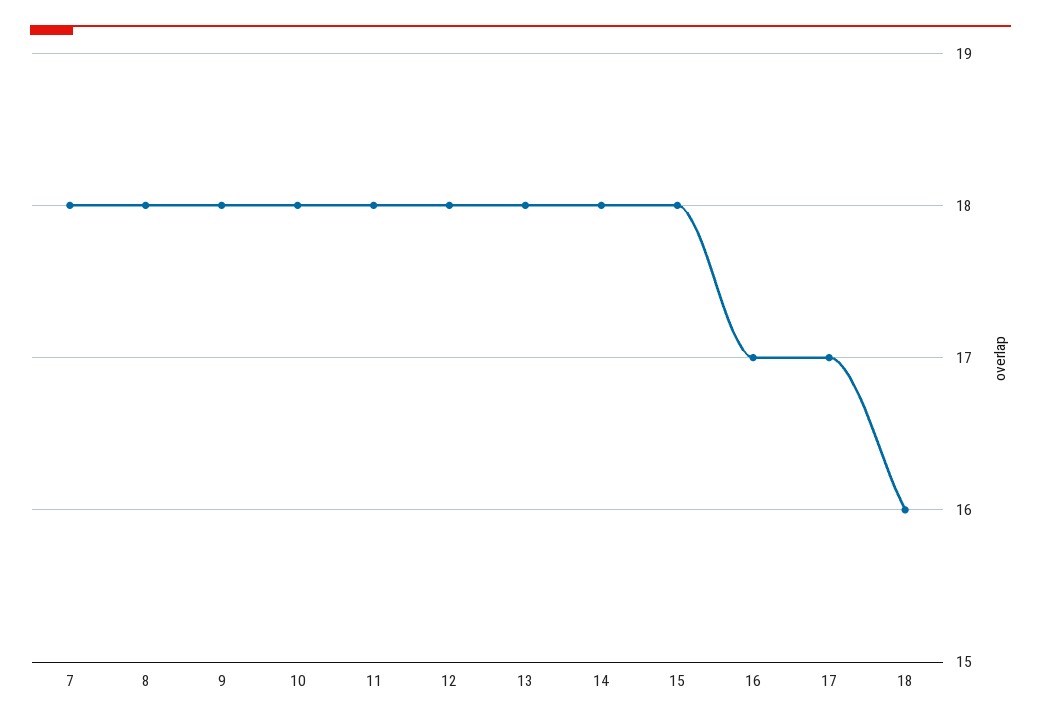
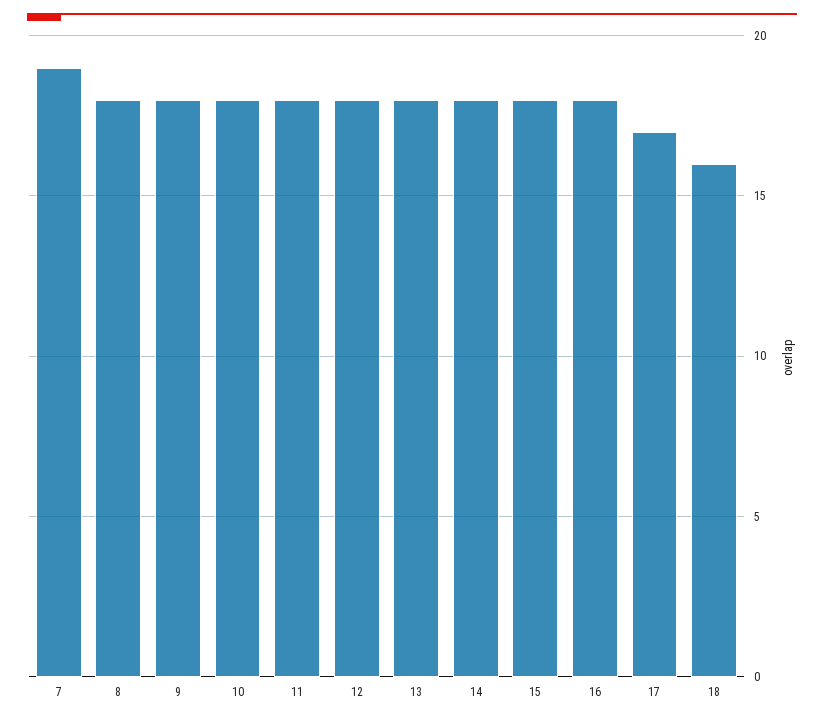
  {
-   "7": 18,
+   "7": 19,
    "8": 18,
    "9": 18,
    "10": 18,
    "11": 18,
    "12": 18,
    "13": 18,
    "14": 18,
    "15": 18,
-   "16": 17,
+   "16": 18,
    "17": 17,
    "18": 16
  }

